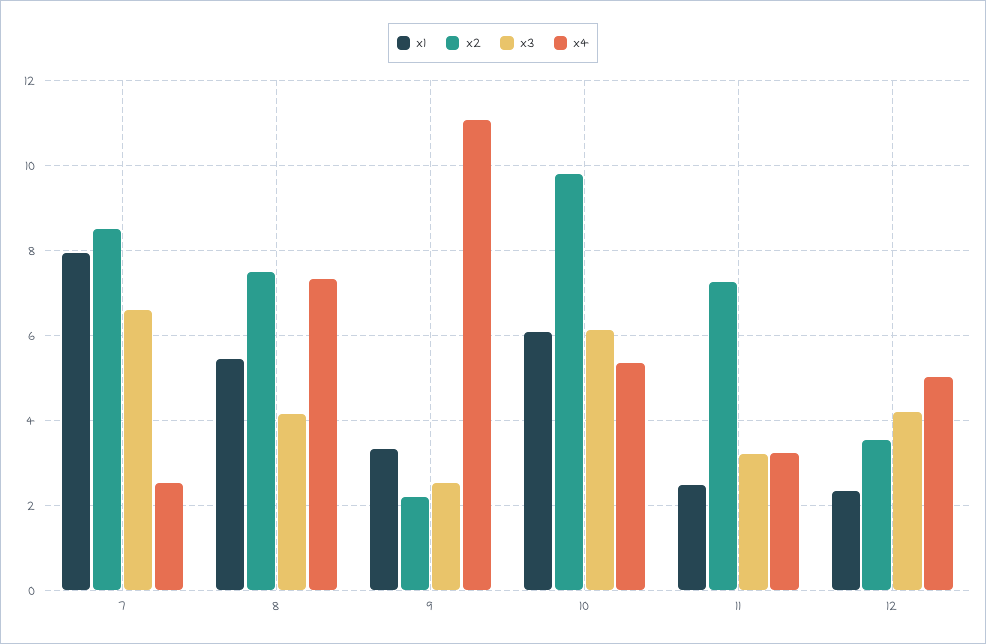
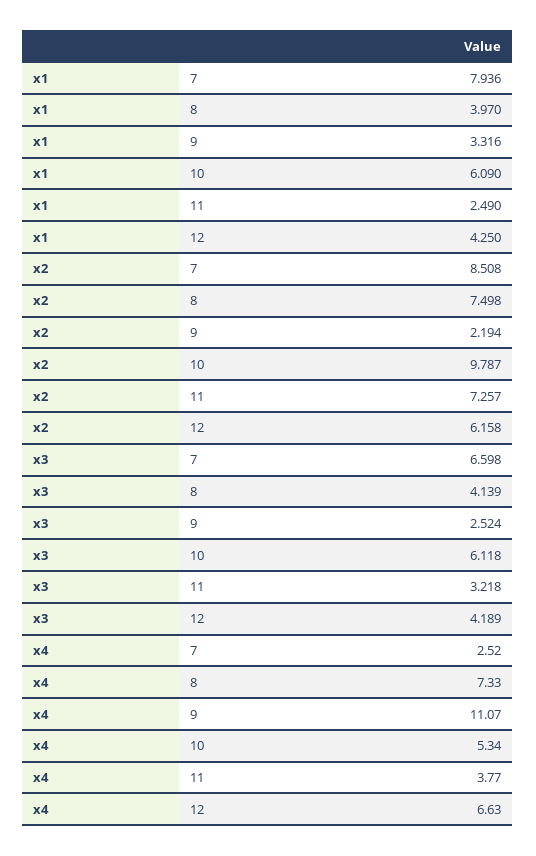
  {
    "x1": {
      "7": 7.936,
-     "8": 5.4,
+     "8": 3.97,
      "9": 3.316,
      "10": 6.09,
      "11": 2.49,
-     "12": 2.4
+     "12": 4.25
    },
    "x2": {
      "7": 8.508,
      "8": 7.498,
      "9": 2.194,
      "10": 9.787,
      "11": 7.257,
-     "12": 3.6
+     "12": 6.158
    },
    "x3": {
      "7": 6.598,
      "8": 4.139,
      "9": 2.524,
      "10": 6.118,
      "11": 3.218,
      "12": 4.189
    },
    "x4": {
      "7": 2.52,
      "8": 7.33,
      "9": 11.07,
      "10": 5.34,
-     "11": 3.2,
+     "11": 3.77,
-     "12": 5
+     "12": 6.63
    }
  }

